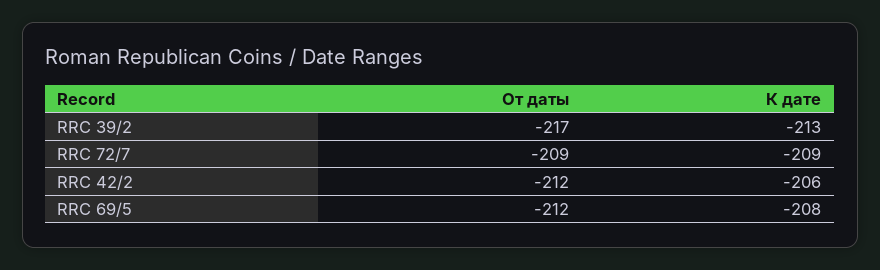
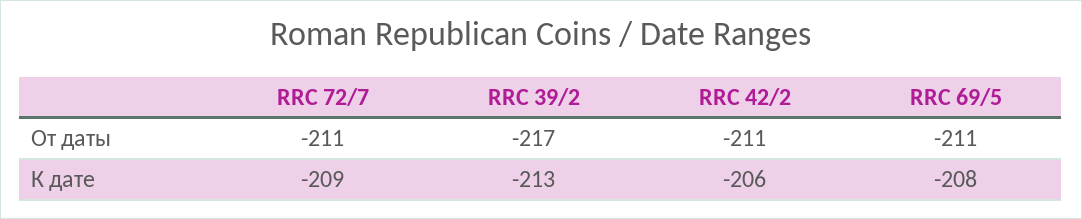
  {
    "От даты": {
      "RRC 39/2": -217,
-     "RRC 72/7": -209,
+     "RRC 72/7": -211,
-     "RRC 42/2": -212,
+     "RRC 42/2": -211,
-     "RRC 69/5": -212
+     "RRC 69/5": -211
    },
    "К дате": {
      "RRC 39/2": -213,
      "RRC 72/7": -209,
      "RRC 42/2": -206,
      "RRC 69/5": -208
    }
  }

